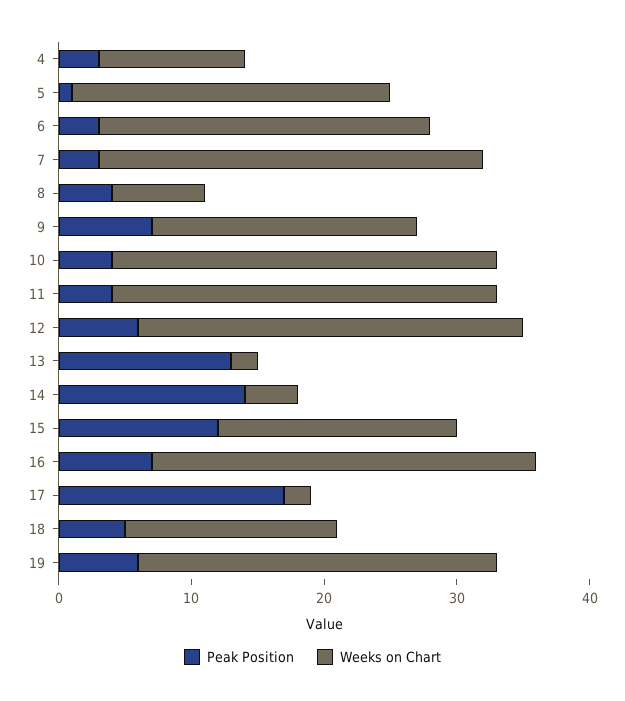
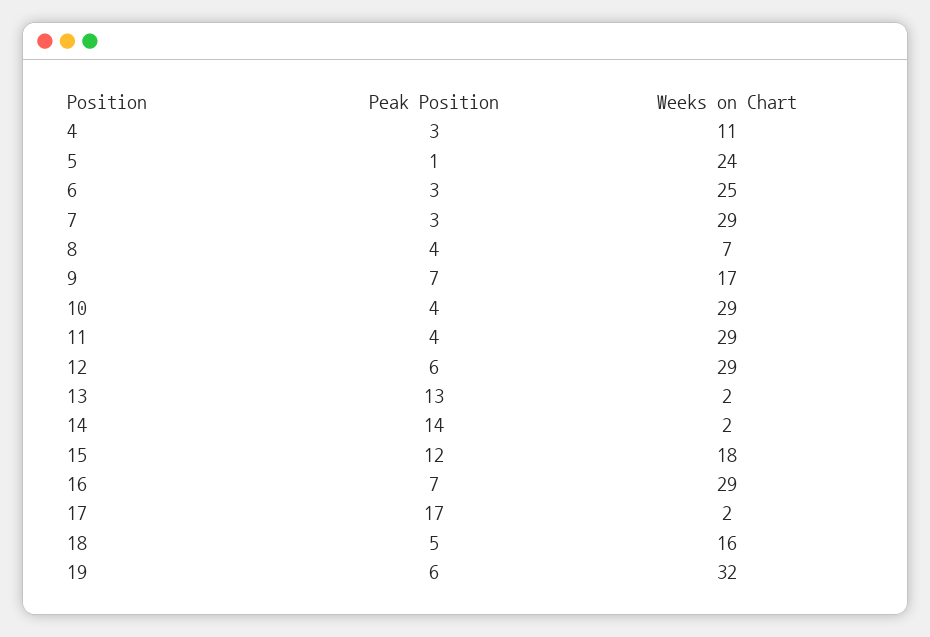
  {
    "Peak Position": {
      "4": 3,
      "5": 1,
      "6": 3,
      "7": 3,
      "8": 4,
      "9": 7,
      "10": 4,
      "11": 4,
      "12": 6,
      "13": 13,
      "14": 14,
      "15": 12,
      "16": 7,
      "17": 17,
      "18": 5,
      "19": 6
    },
    "Weeks on Chart": {
      "4": 11,
      "5": 24,
      "6": 25,
      "7": 29,
      "8": 7,
-     "9": 20,
+     "9": 17,
      "10": 29,
      "11": 29,
      "12": 29,
      "13": 2,
-     "14": 4,
+     "14": 2,
      "15": 18,
      "16": 29,
      "17": 2,
      "18": 16,
-     "19": 27
+     "19": 32
    }
  }

